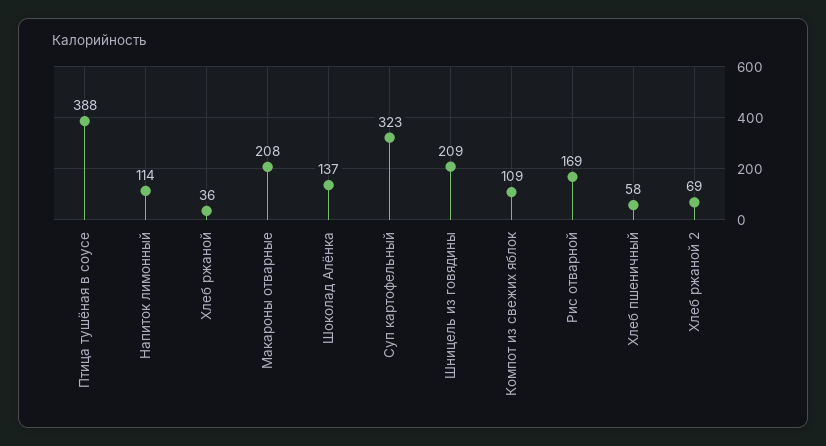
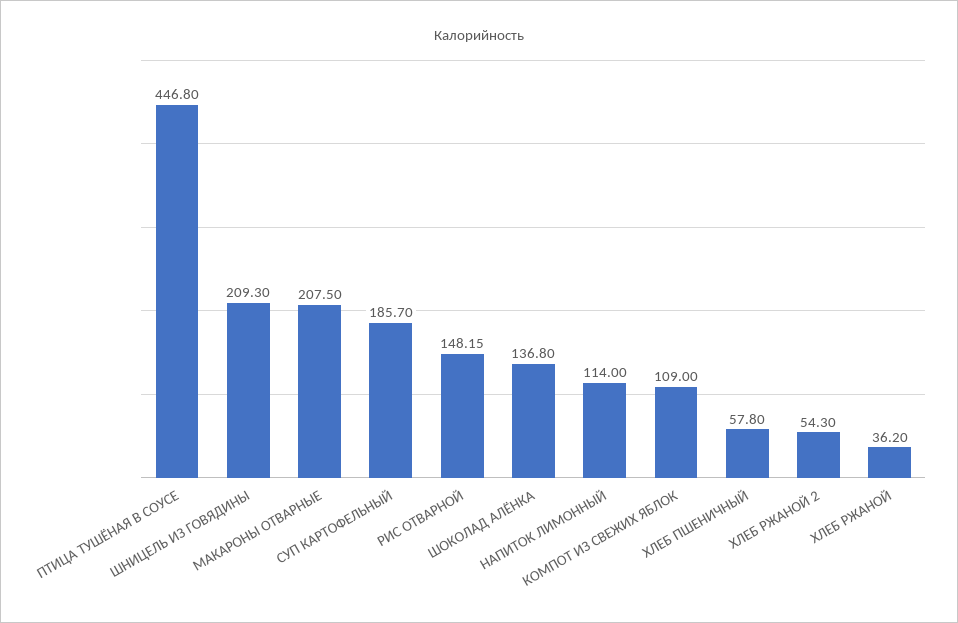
  {
-   "Птица тушёная в соусе": 388,
+   "Птица тушёная в соусе": 446.8,
    "Напиток лимонный": 114,
    "Хлеб ржаной": 36.2,
    "Макароны отварные": 207.5,
    "Шоколад Алёнка": 136.8,
-   "Суп картофельный": 323,
+   "Суп картофельный": 185.7,
    "Шницель из говядины": 209.3,
    "Компот из свежих яблок": 109,
-   "Рис отварной": 169,
+   "Рис отварной": 148.15,
    "Хлеб пшеничный": 57.8,
-   "Хлеб ржаной 2": 69
+   "Хлеб ржаной 2": 54.3
  }

